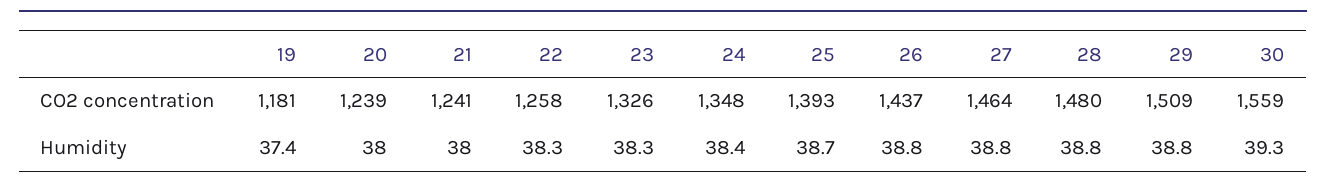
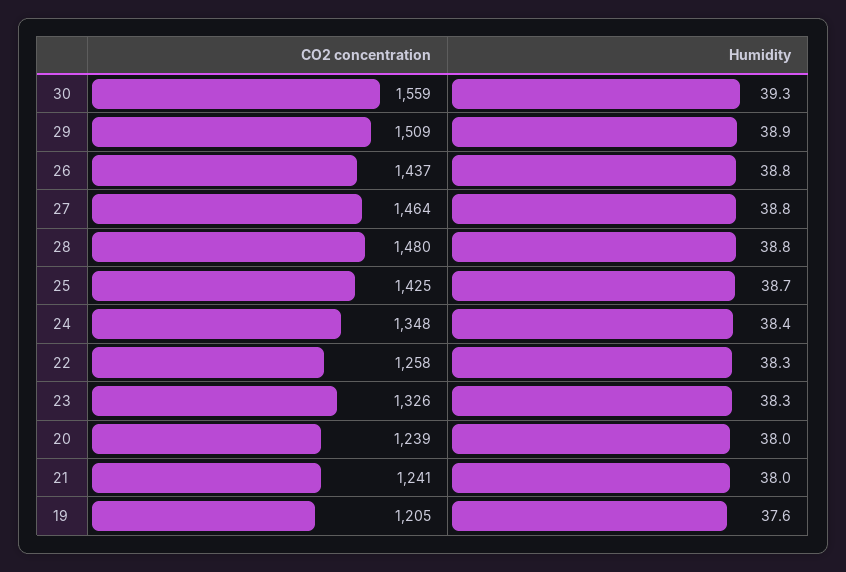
  {
    "19": {
-     "CO2 concentration": 1181,
+     "CO2 concentration": 1205,
-     "Humidity": 37.4
+     "Humidity": 37.6
    },
    "20": {
      "CO2 concentration": 1239,
      "Humidity": 38
    },
    "21": {
      "CO2 concentration": 1241,
      "Humidity": 38
    },
    "22": {
      "CO2 concentration": 1258,
      "Humidity": 38.3
    },
    "23": {
      "CO2 concentration": 1326,
      "Humidity": 38.3
    },
    "24": {
      "CO2 concentration": 1348,
      "Humidity": 38.4
    },
    "25": {
-     "CO2 concentration": 1393,
+     "CO2 concentration": 1425,
      "Humidity": 38.7
    },
    "26": {
      "CO2 concentration": 1437,
      "Humidity": 38.8
    },
    "27": {
      "CO2 concentration": 1464,
      "Humidity": 38.8
    },
    "28": {
      "CO2 concentration": 1480,
      "Humidity": 38.8
    },
    "29": {
      "CO2 concentration": 1509,
-     "Humidity": 38.8
+     "Humidity": 38.9
    },
    "30": {
      "CO2 concentration": 1559,
      "Humidity": 39.3
    }
  }

